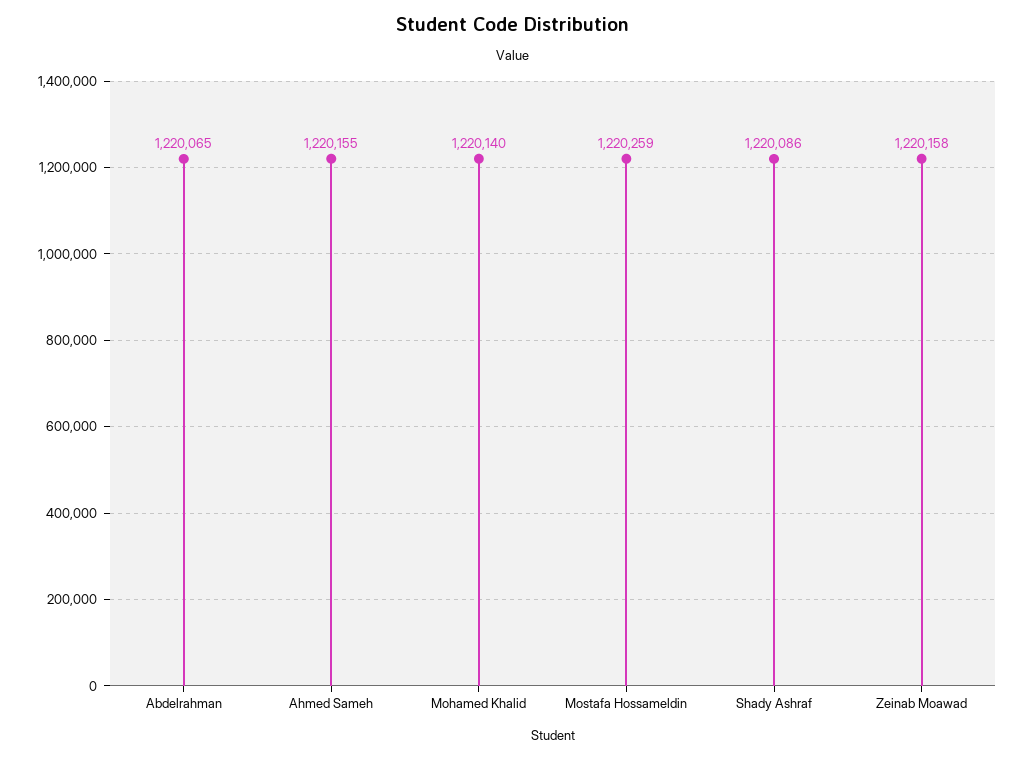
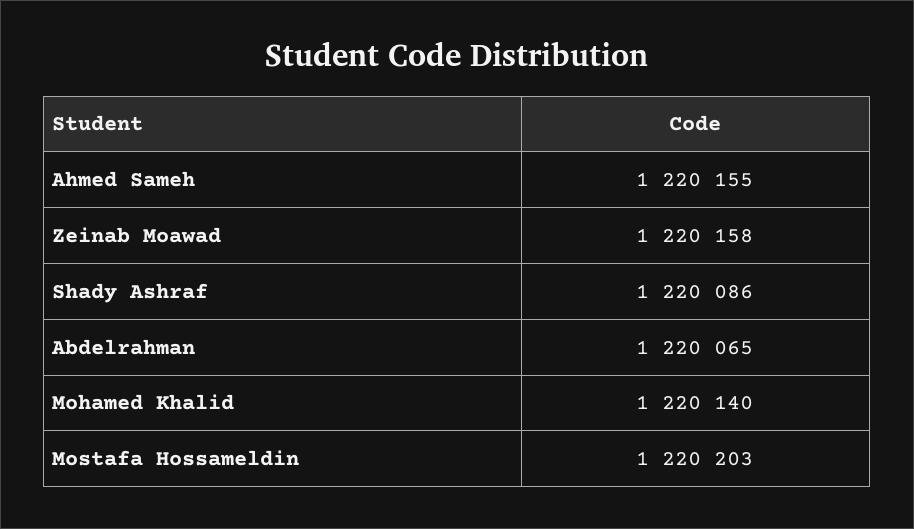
  {
    "Abdelrahman": 1220065,
    "Ahmed Sameh": 1220155,
    "Mohamed Khalid": 1220140,
-   "Mostafa Hossameldin": 1220259,
+   "Mostafa Hossameldin": 1220203,
    "Shady Ashraf": 1220086,
    "Zeinab Moawad": 1220158
  }

